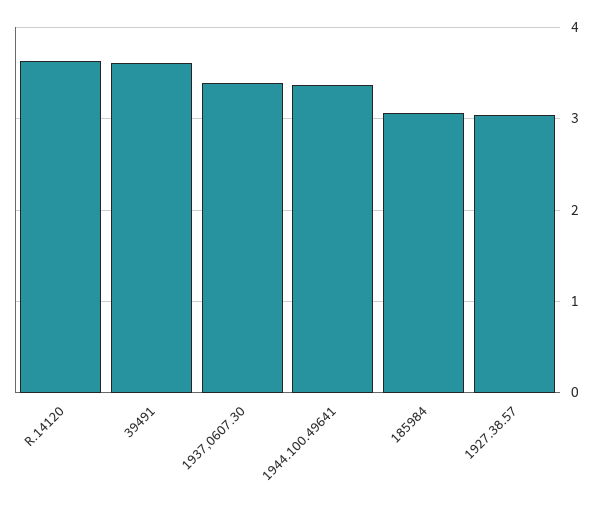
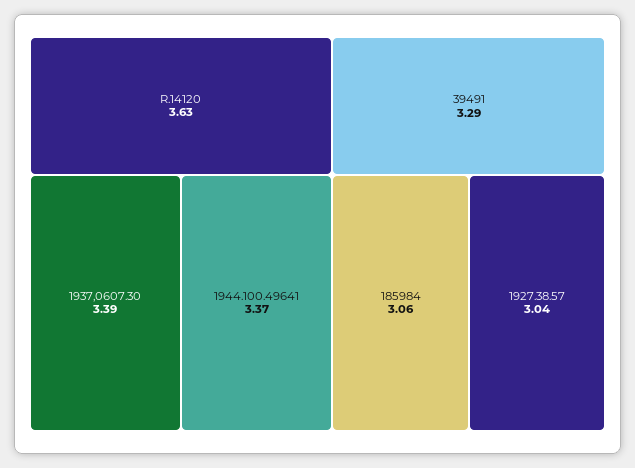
  {
    "R.14120": 3.63,
-   "39491": 3.6,
+   "39491": 3.29,
    "1937,0607.30": 3.39,
    "1944.100.49641": 3.37,
    "185984": 3.06,
    "1927.38.57": 3.04
  }

